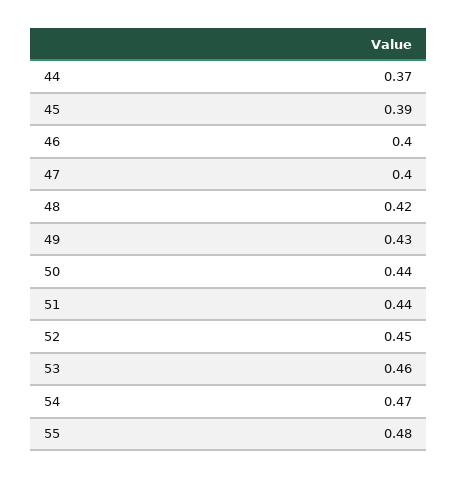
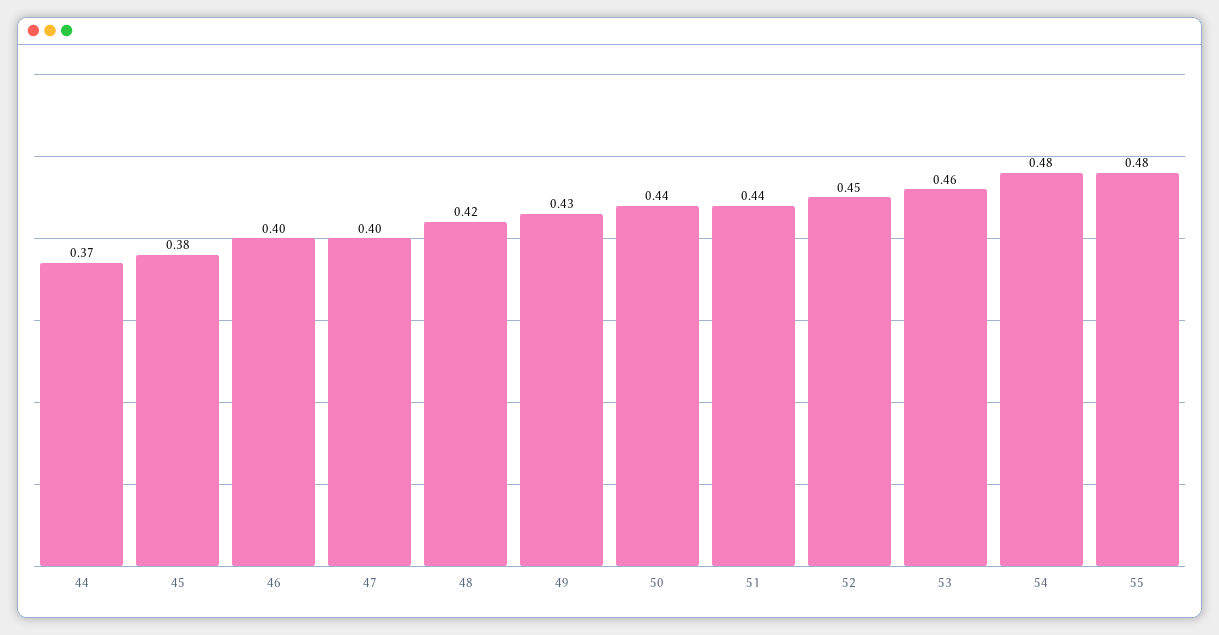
  {
    "44": 0.37,
-   "45": 0.39,
+   "45": 0.38,
    "46": 0.4,
    "47": 0.4,
    "48": 0.42,
    "49": 0.43,
    "50": 0.44,
    "51": 0.44,
    "52": 0.45,
    "53": 0.46,
-   "54": 0.47,
+   "54": 0.48,
    "55": 0.48
  }

